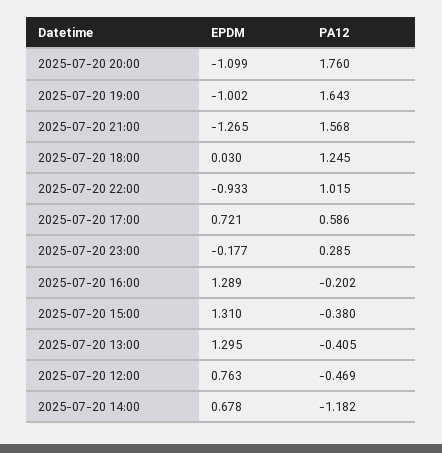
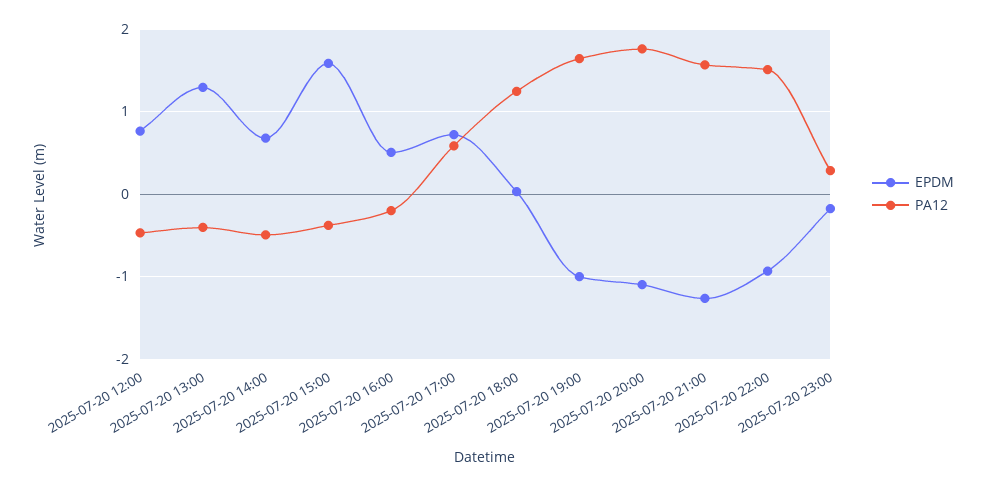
  {
    "EPDM": {
      "2025-07-20 20:00": -1.099,
      "2025-07-20 19:00": -1.002,
      "2025-07-20 21:00": -1.265,
      "2025-07-20 18:00": 0.03,
      "2025-07-20 22:00": -0.933,
      "2025-07-20 17:00": 0.721,
      "2025-07-20 23:00": -0.177,
-     "2025-07-20 16:00": 1.289,
+     "2025-07-20 16:00": 0.5,
-     "2025-07-20 15:00": 1.31,
+     "2025-07-20 15:00": 1.6,
      "2025-07-20 13:00": 1.295,
      "2025-07-20 12:00": 0.763,
      "2025-07-20 14:00": 0.678
    },
    "PA12": {
      "2025-07-20 20:00": 1.76,
      "2025-07-20 19:00": 1.643,
      "2025-07-20 21:00": 1.568,
      "2025-07-20 18:00": 1.245,
-     "2025-07-20 22:00": 1.015,
+     "2025-07-20 22:00": 1.5,
      "2025-07-20 17:00": 0.586,
      "2025-07-20 23:00": 0.285,
      "2025-07-20 16:00": -0.202,
      "2025-07-20 15:00": -0.38,
      "2025-07-20 13:00": -0.405,
      "2025-07-20 12:00": -0.469,
-     "2025-07-20 14:00": -1.182
+     "2025-07-20 14:00": -0.5
    }
  }

